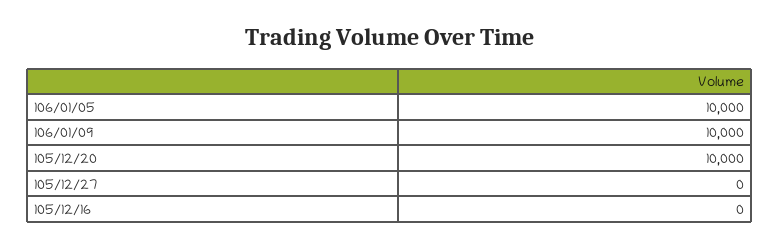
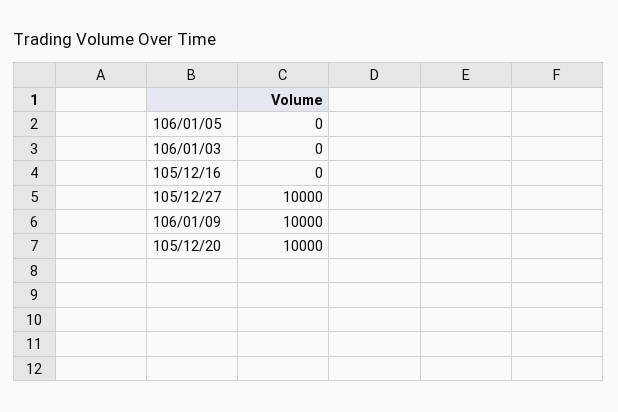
  {
-   "106/01/05": 10000,
+   "106/01/05": 0,
    "106/01/09": 10000,
    "105/12/20": 10000,
-   "105/12/27": 0,
+   "105/12/27": 10000,
-   "105/12/16": 0
+   "105/12/16": 0,
+   "106/01/03": 0
  }

